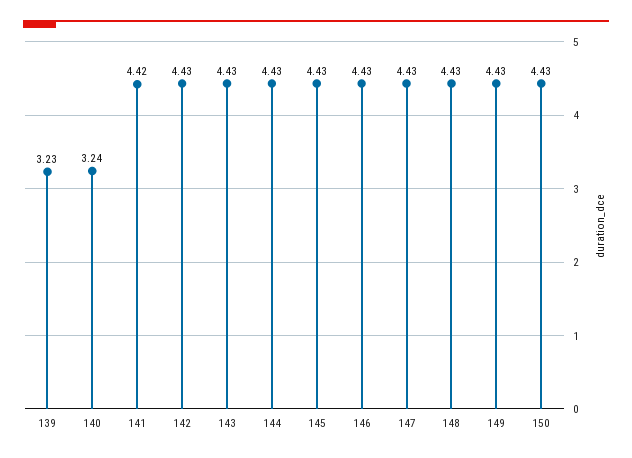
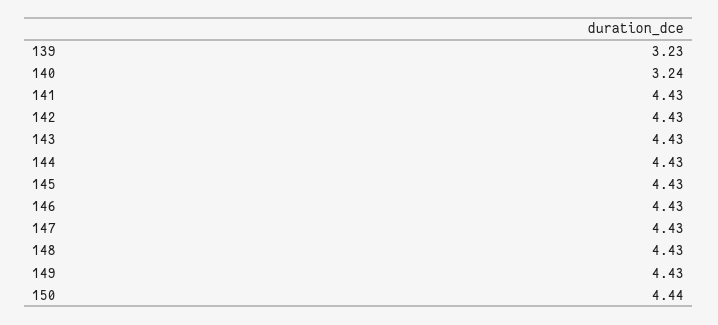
  {
    "139": 3.23,
    "140": 3.24,
-   "141": 4.42,
+   "141": 4.43,
    "142": 4.43,
    "143": 4.43,
    "144": 4.43,
    "145": 4.43,
    "146": 4.43,
    "147": 4.43,
    "148": 4.43,
    "149": 4.43,
-   "150": 4.43
+   "150": 4.44
  }

